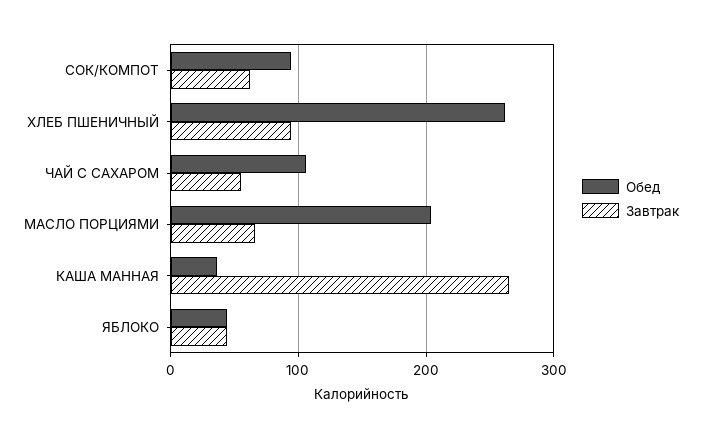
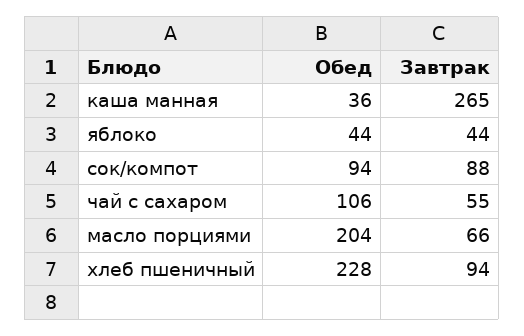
  {
    "Обед": {
      "СОК/КОМПОТ": 94,
-     "ХЛЕБ ПШЕНИЧНЫЙ": 260,
+     "ХЛЕБ ПШЕНИЧНЫЙ": 228,
      "ЧАЙ С САХАРОМ": 106,
      "МАСЛО ПОРЦИЯМИ": 204,
      "КАША МАННАЯ": 36,
      "ЯБЛОКО": 44
    },
    "Завтрак": {
-     "СОК/КОМПОТ": 60,
+     "СОК/КОМПОТ": 88,
      "ХЛЕБ ПШЕНИЧНЫЙ": 94,
      "ЧАЙ С САХАРОМ": 55,
      "МАСЛО ПОРЦИЯМИ": 66,
      "КАША МАННАЯ": 265,
      "ЯБЛОКО": 44
    }
  }

